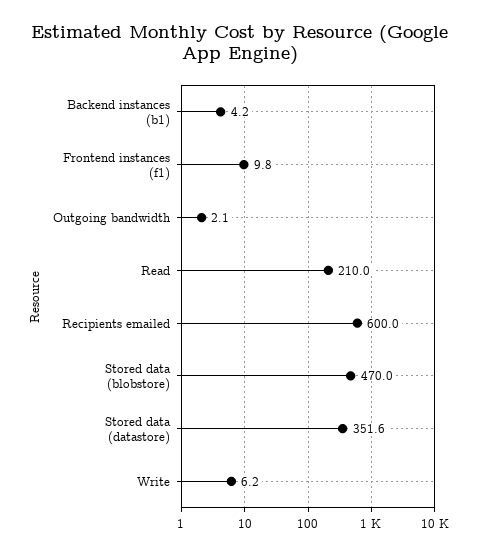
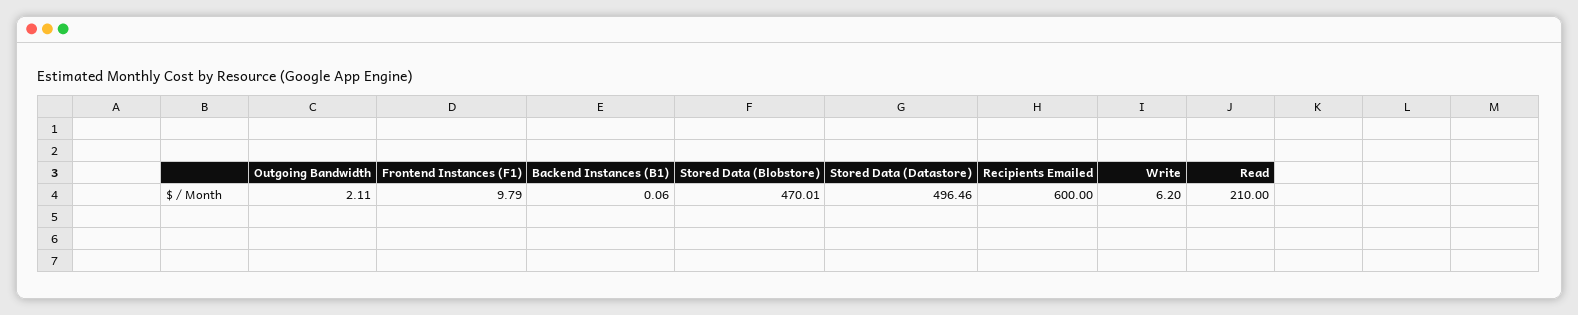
  {
-   "Backend instances (b1)": 4.2,
+   "Backend instances (b1)": 0.06,
    "Frontend instances (f1)": 9.79,
    "Outgoing bandwidth": 2.11,
    "Read": 210,
    "Recipients emailed": 600,
    "Stored data (blobstore)": 470.01,
-   "Stored data (datastore)": 351.6,
+   "Stored data (datastore)": 496.46,
    "Write": 6.2
  }

